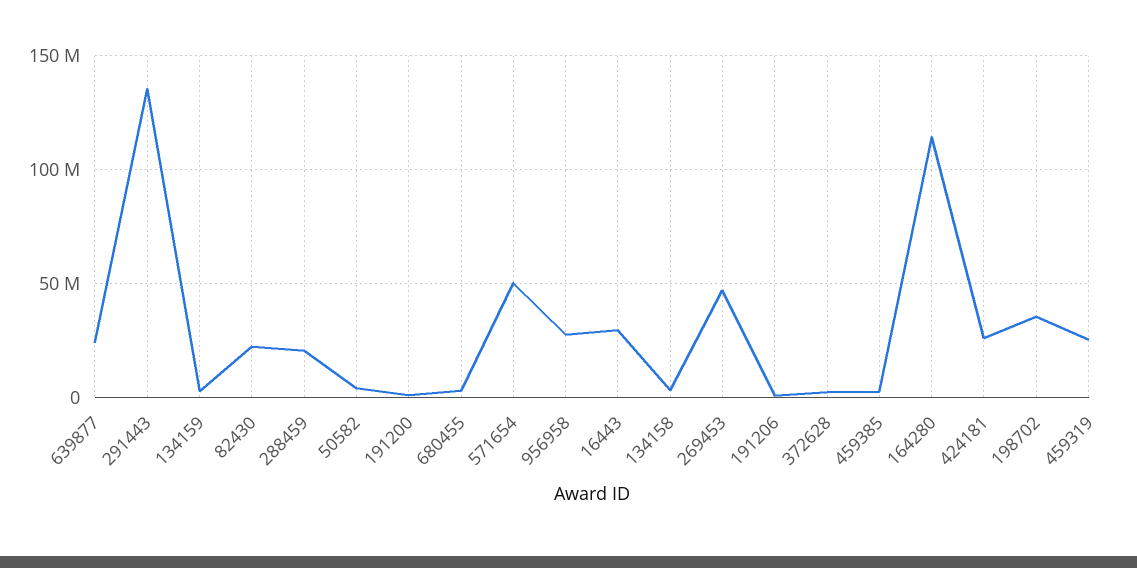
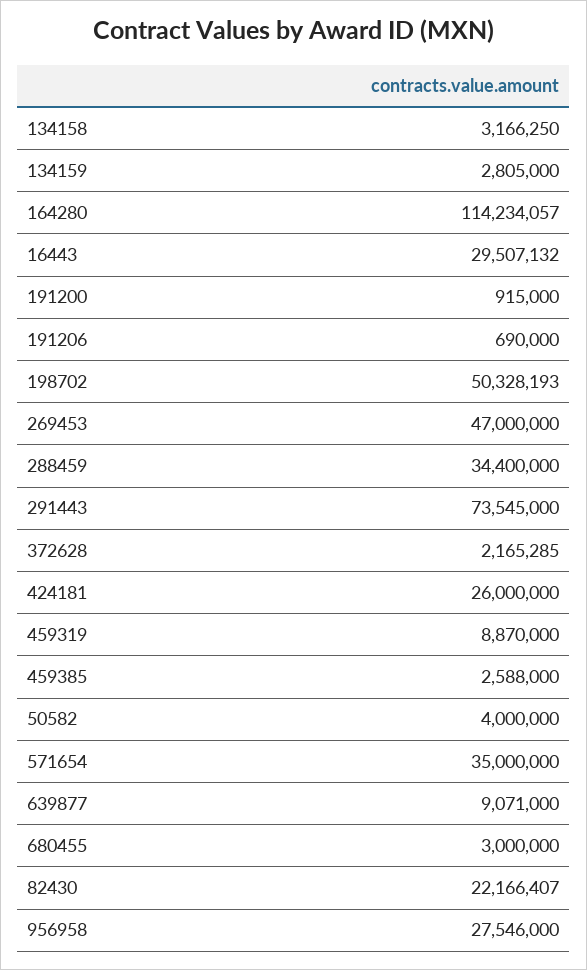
  {
-   "639877": 25000000,
+   "639877": 9071000,
-   "291443": 135000000,
+   "291443": 73545000,
    "134159": 2805000,
    "82430": 22166407,
-   "288459": 20000000,
+   "288459": 34400000,
    "50582": 4000000,
    "191200": 915000,
    "680455": 3000000,
-   "571654": 50000000,
+   "571654": 35000000,
    "956958": 27546000,
    "16443": 29507132,
    "134158": 3166250,
    "269453": 47000000,
    "191206": 690000,
    "372628": 2165285,
    "459385": 2588000,
    "164280": 114234057,
    "424181": 26000000,
-   "198702": 35000000,
+   "198702": 50328193,
-   "459319": 25000000
+   "459319": 8870000
  }

